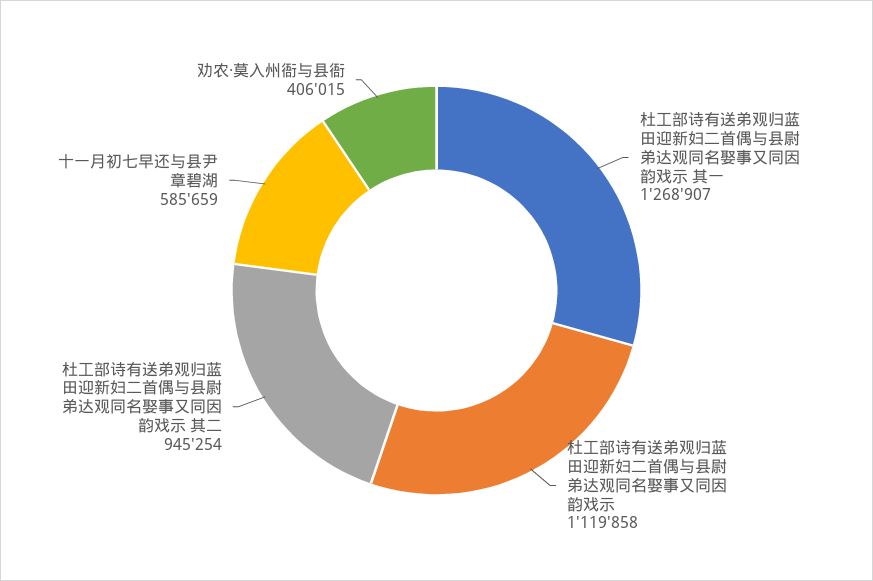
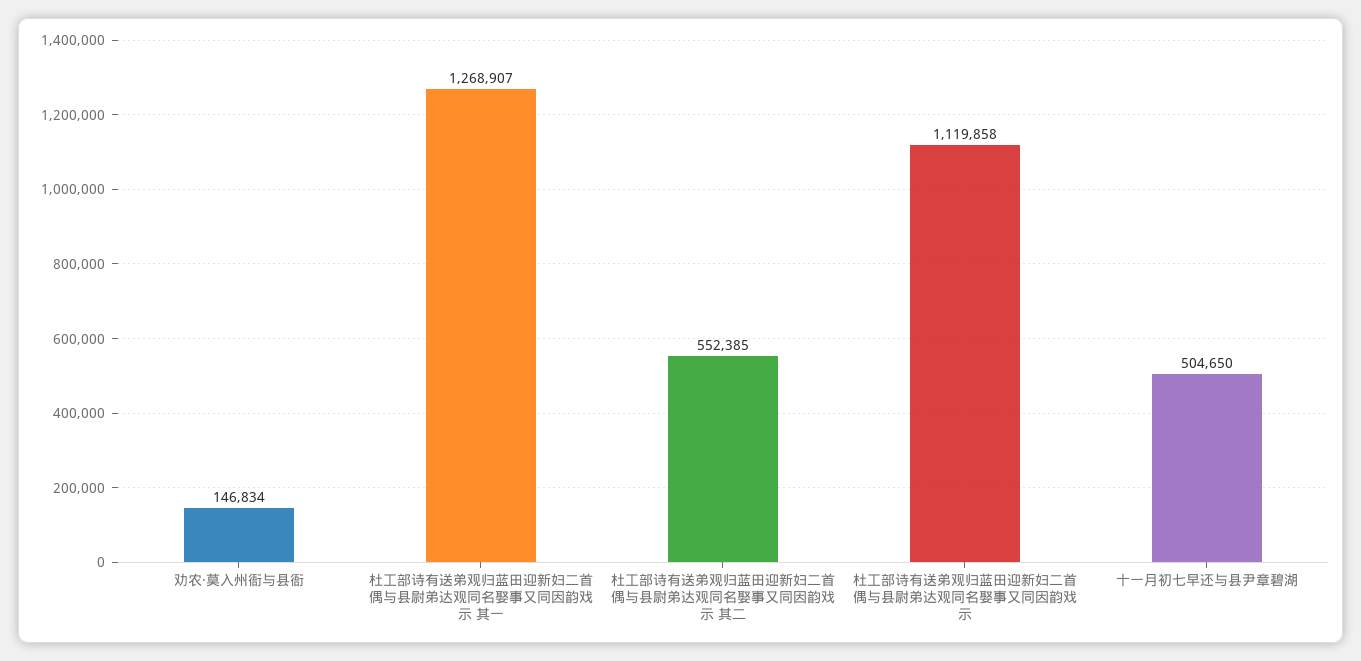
  {
    "杜工部诗有送弟观归蓝田迎新妇二首偶与县尉弟达观同名娶事又同因韵戏示 其一": 1268907,
    "杜工部诗有送弟观归蓝田迎新妇二首偶与县尉弟达观同名娶事又同因韵戏示": 1119858,
-   "杜工部诗有送弟观归蓝田迎新妇二首偶与县尉弟达观同名娶事又同因韵戏示 其二": 945254,
+   "杜工部诗有送弟观归蓝田迎新妇二首偶与县尉弟达观同名娶事又同因韵戏示 其二": 552385,
-   "十一月初七早还与县尹章碧湖": 585659,
+   "十一月初七早还与县尹章碧湖": 504650,
-   "劝农·莫入州衙与县衙": 406015
+   "劝农·莫入州衙与县衙": 146834
  }

